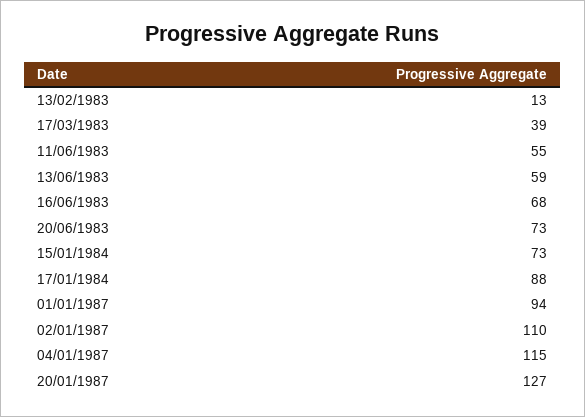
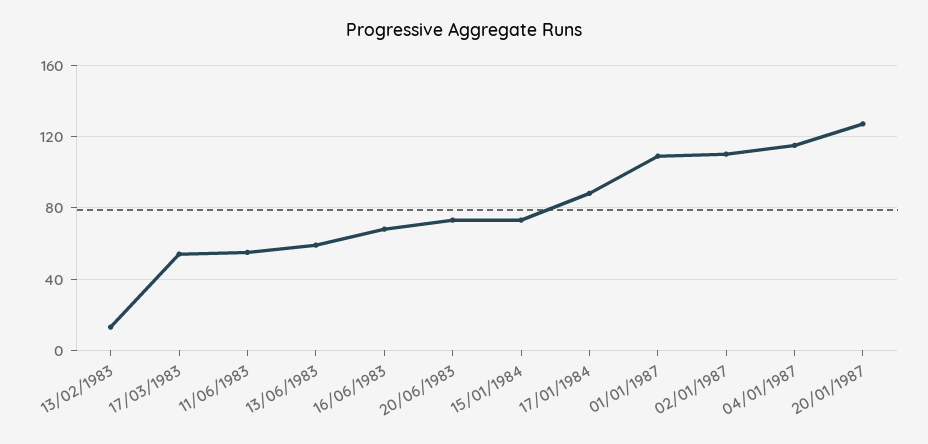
  {
    "13/02/1983": 13,
-   "17/03/1983": 39,
+   "17/03/1983": 55,
    "11/06/1983": 55,
    "13/06/1983": 59,
    "16/06/1983": 68,
    "20/06/1983": 73,
    "15/01/1984": 73,
    "17/01/1984": 88,
-   "01/01/1987": 94,
+   "01/01/1987": 110,
    "02/01/1987": 110,
    "04/01/1987": 115,
    "20/01/1987": 127
  }

